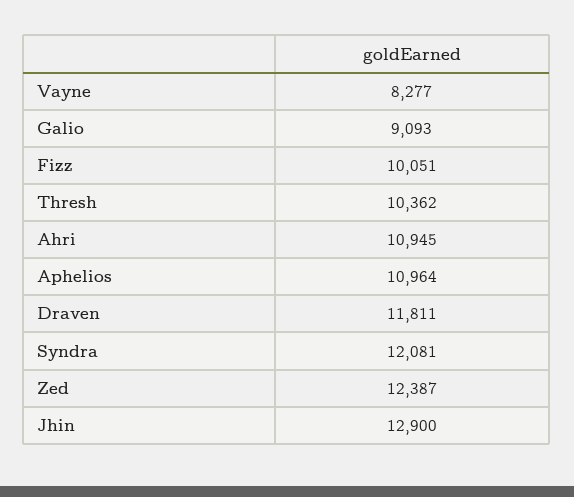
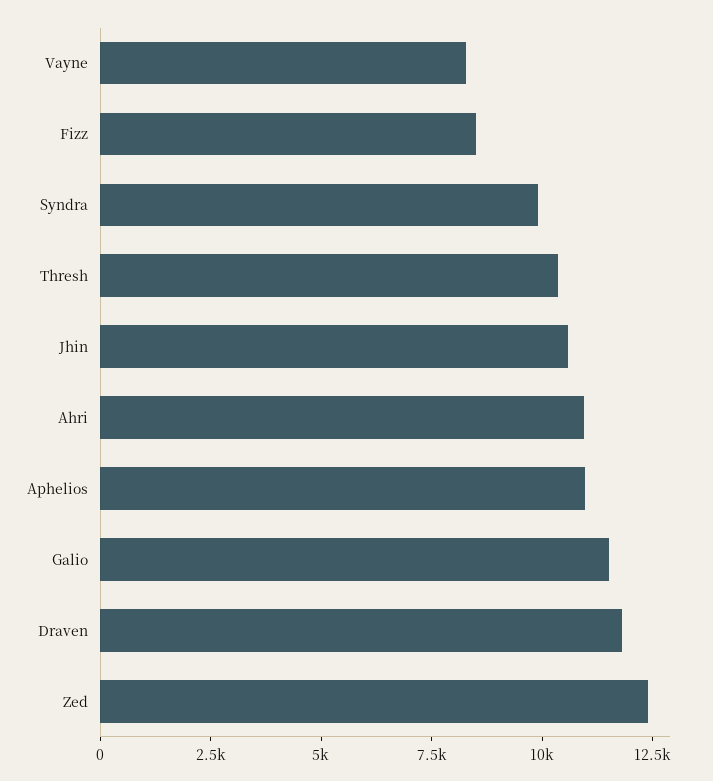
  {
    "Vayne": 8277,
-   "Galio": 9093,
+   "Galio": 11500,
-   "Fizz": 10051,
+   "Fizz": 8500,
    "Thresh": 10362,
    "Ahri": 10945,
    "Aphelios": 10964,
    "Draven": 11811,
-   "Syndra": 12081,
+   "Syndra": 10000,
    "Zed": 12387,
-   "Jhin": 12900
+   "Jhin": 10500
  }

